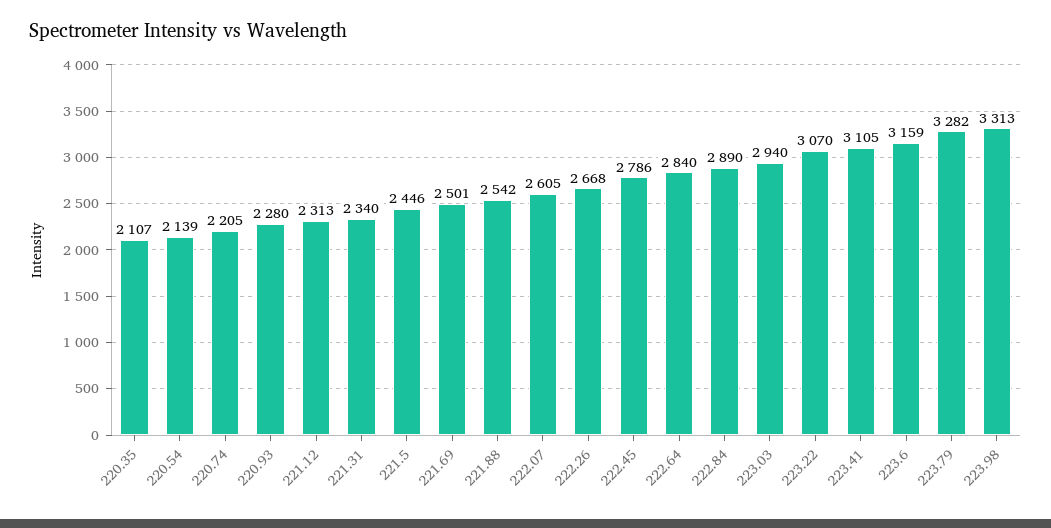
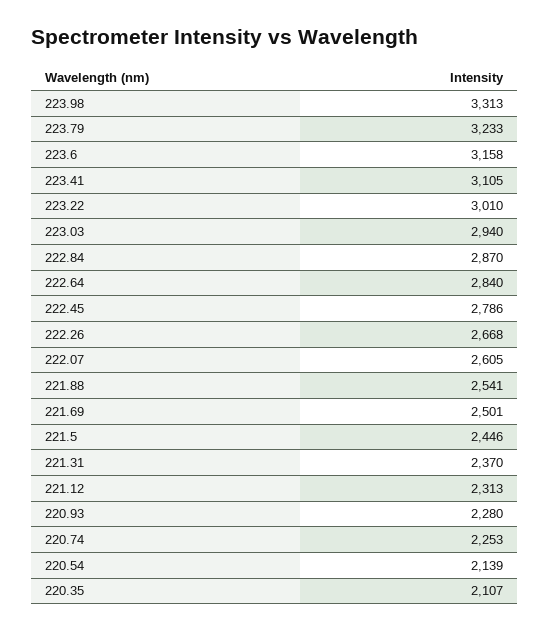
  {
    "220.35": 2107,
    "220.54": 2139,
-   "220.74": 2205,
+   "220.74": 2253,
    "220.93": 2280,
    "221.12": 2313,
-   "221.31": 2340,
+   "221.31": 2370,
    "221.5": 2446,
    "221.69": 2501,
-   "221.88": 2542,
+   "221.88": 2541,
    "222.07": 2605,
    "222.26": 2668,
    "222.45": 2786,
    "222.64": 2840,
-   "222.84": 2890,
+   "222.84": 2870,
    "223.03": 2940,
-   "223.22": 3070,
+   "223.22": 3010,
    "223.41": 3105,
-   "223.6": 3159,
+   "223.6": 3158,
-   "223.79": 3282,
+   "223.79": 3233,
    "223.98": 3313
  }

